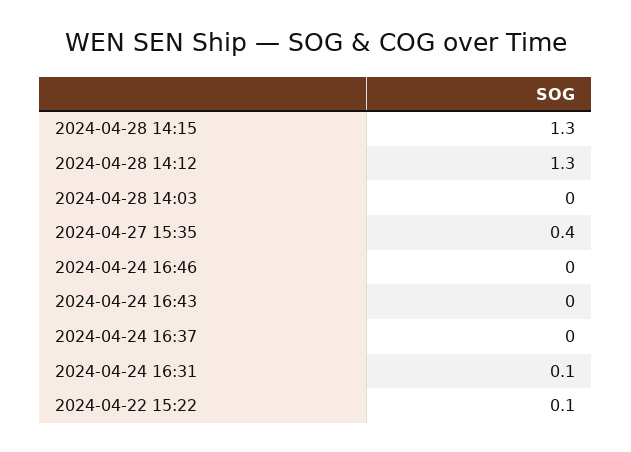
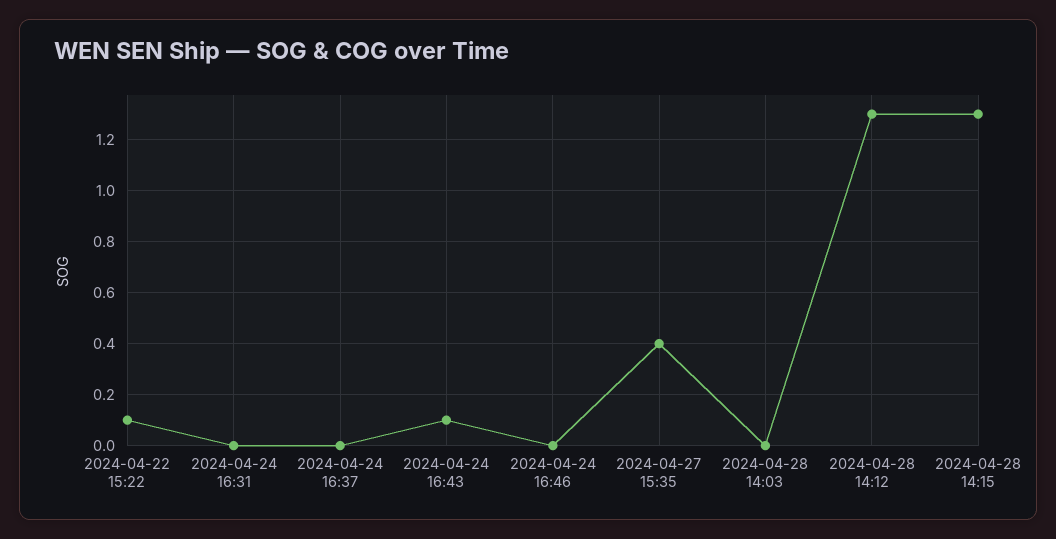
  {
    "2024-04-28 14:15": 1.3,
    "2024-04-28 14:12": 1.3,
    "2024-04-28 14:03": 0,
    "2024-04-27 15:35": 0.4,
    "2024-04-24 16:46": 0,
-   "2024-04-24 16:43": 0,
+   "2024-04-24 16:43": 0.1,
    "2024-04-24 16:37": 0,
-   "2024-04-24 16:31": 0.1,
+   "2024-04-24 16:31": 0,
    "2024-04-22 15:22": 0.1
  }

